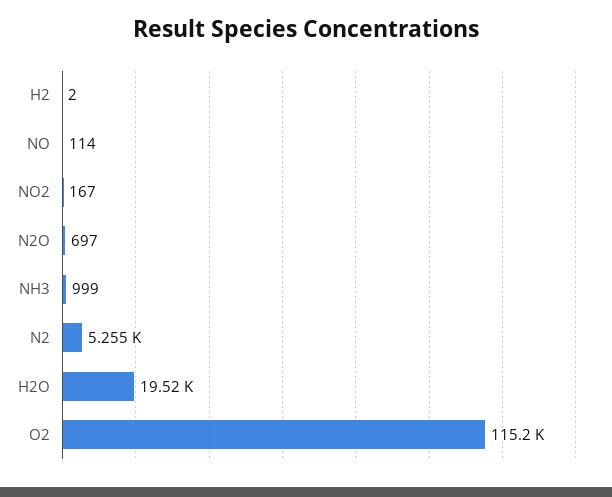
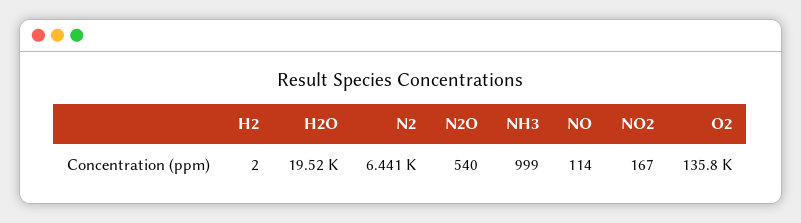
  {
    "H2": 2,
    "NO": 114,
    "NO2": 167,
-   "N2O": 697,
+   "N2O": 540,
    "NH3": 999,
-   "N2": 5255,
+   "N2": 6441,
    "H2O": 19520,
-   "O2": 115200
+   "O2": 135800
  }

